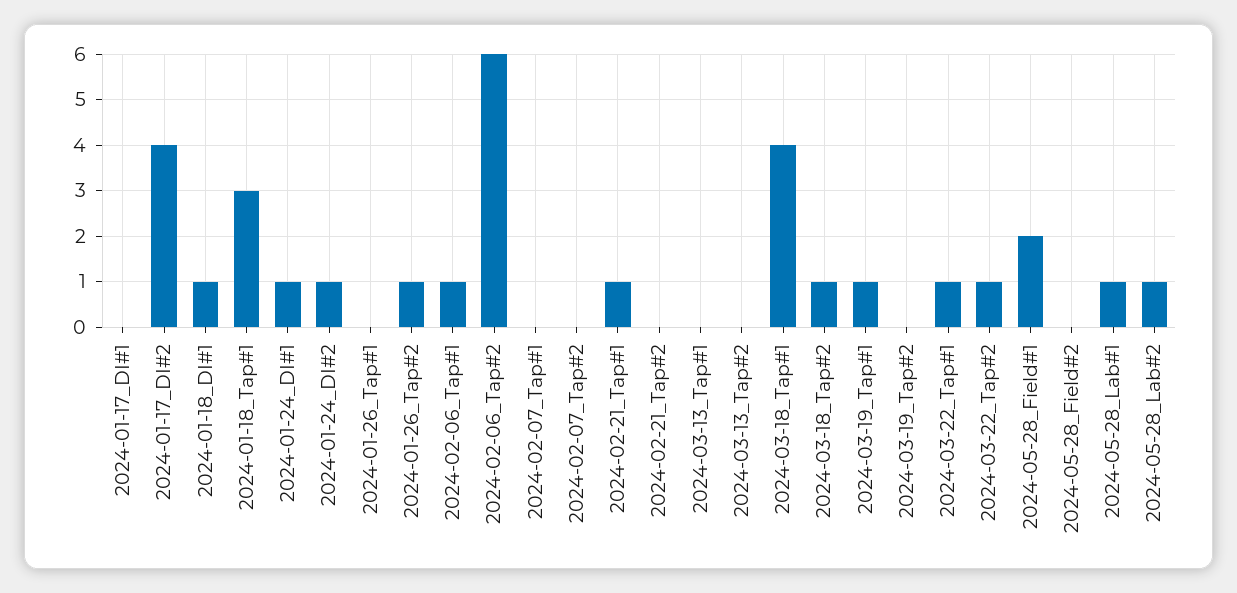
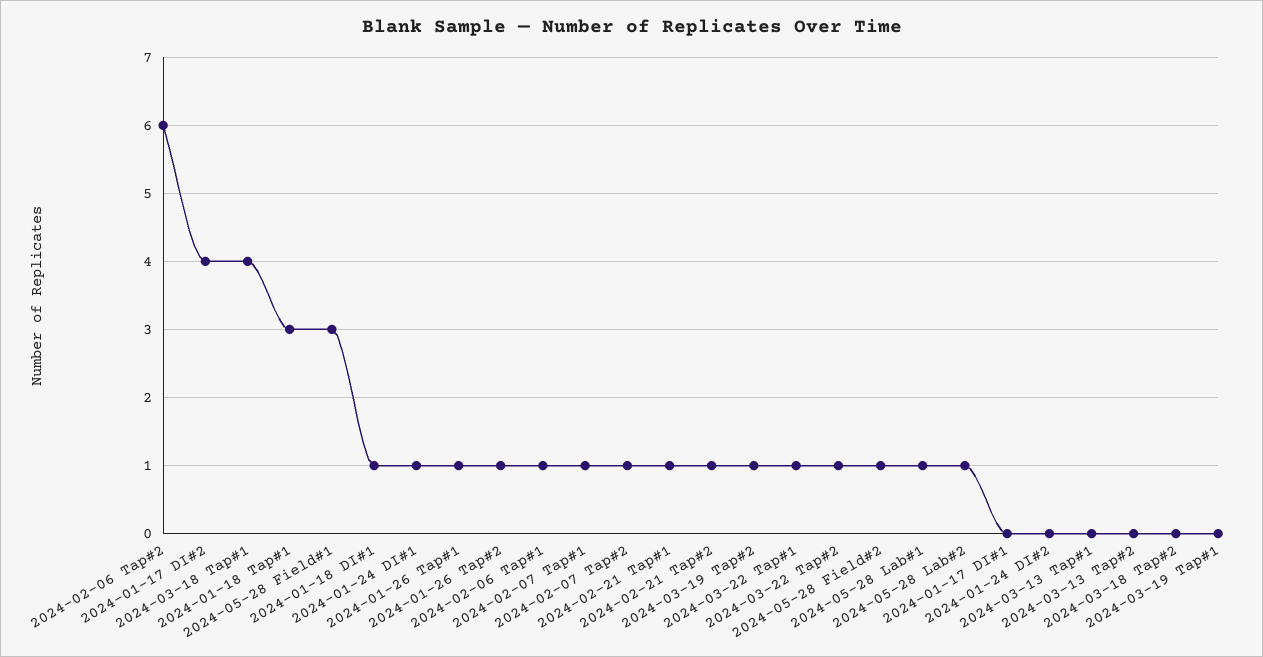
  {
    "2024-01-17_DI#1": 0,
    "2024-01-17_DI#2": 4,
    "2024-01-18_DI#1": 1,
    "2024-01-18_Tap#1": 3,
    "2024-01-24_DI#1": 1,
-   "2024-01-24_DI#2": 1,
+   "2024-01-24_DI#2": 0,
-   "2024-01-26_Tap#1": 0,
+   "2024-01-26_Tap#1": 1,
    "2024-01-26_Tap#2": 1,
    "2024-02-06_Tap#1": 1,
    "2024-02-06_Tap#2": 6,
-   "2024-02-07_Tap#1": 0,
+   "2024-02-07_Tap#1": 1,
-   "2024-02-07_Tap#2": 0,
+   "2024-02-07_Tap#2": 1,
    "2024-02-21_Tap#1": 1,
-   "2024-02-21_Tap#2": 0,
+   "2024-02-21_Tap#2": 1,
    "2024-03-13_Tap#1": 0,
    "2024-03-13_Tap#2": 0,
    "2024-03-18_Tap#1": 4,
-   "2024-03-18_Tap#2": 1,
+   "2024-03-18_Tap#2": 0,
-   "2024-03-19_Tap#1": 1,
+   "2024-03-19_Tap#1": 0,
-   "2024-03-19_Tap#2": 0,
+   "2024-03-19_Tap#2": 1,
    "2024-03-22_Tap#1": 1,
    "2024-03-22_Tap#2": 1,
-   "2024-05-28_Field#1": 2,
+   "2024-05-28_Field#1": 3,
-   "2024-05-28_Field#2": 0,
+   "2024-05-28_Field#2": 1,
    "2024-05-28_Lab#1": 1,
    "2024-05-28_Lab#2": 1
  }

